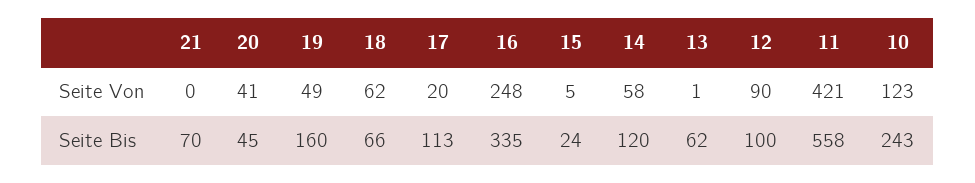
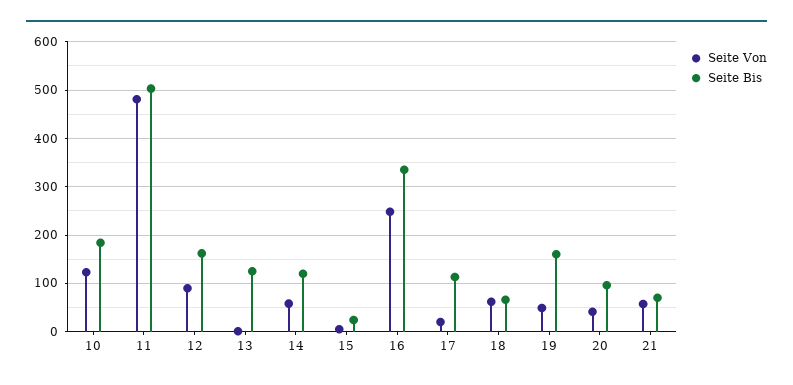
  {
    "Seite Von": {
-     "21": 0,
+     "21": 60,
      "20": 41,
      "19": 49,
      "18": 62,
      "17": 20,
      "16": 248,
      "15": 5,
      "14": 58,
      "13": 1,
      "12": 90,
-     "11": 421,
+     "11": 480,
      "10": 123
    },
    "Seite Bis": {
      "21": 70,
-     "20": 45,
+     "20": 100,
      "19": 160,
      "18": 66,
      "17": 113,
      "16": 335,
      "15": 24,
      "14": 120,
-     "13": 62,
+     "13": 120,
-     "12": 100,
+     "12": 160,
-     "11": 558,
+     "11": 500,
-     "10": 243
+     "10": 180
    }
  }

